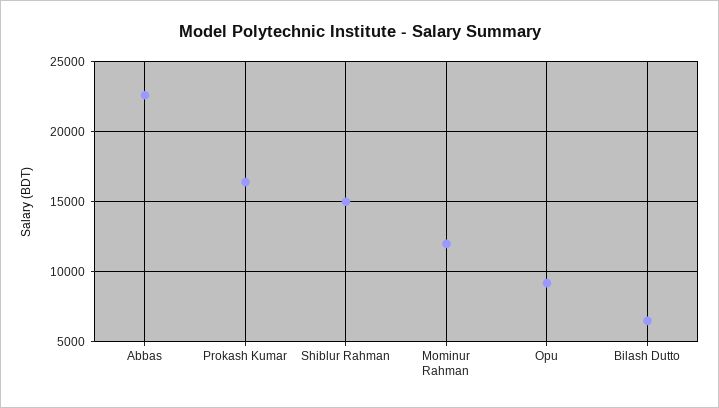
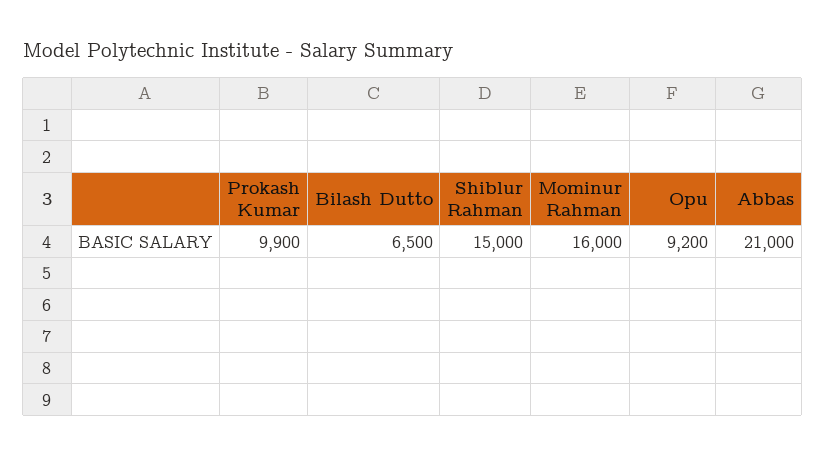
  {
-   "Abbas": 22500,
+   "Abbas": 21000,
-   "Prokash Kumar": 16500,
+   "Prokash Kumar": 9900,
    "Shiblur Rahman": 15000,
-   "Mominur Rahman": 12000,
+   "Mominur Rahman": 16000,
    "Opu": 9200,
    "Bilash Dutto": 6500
  }

